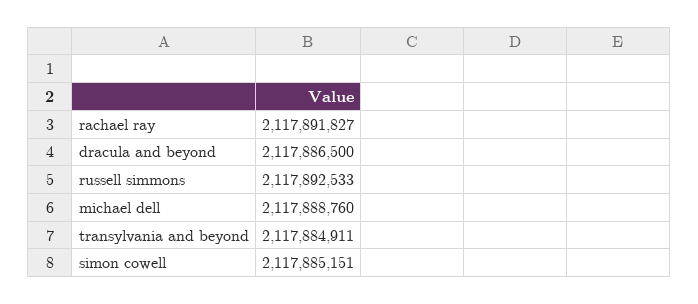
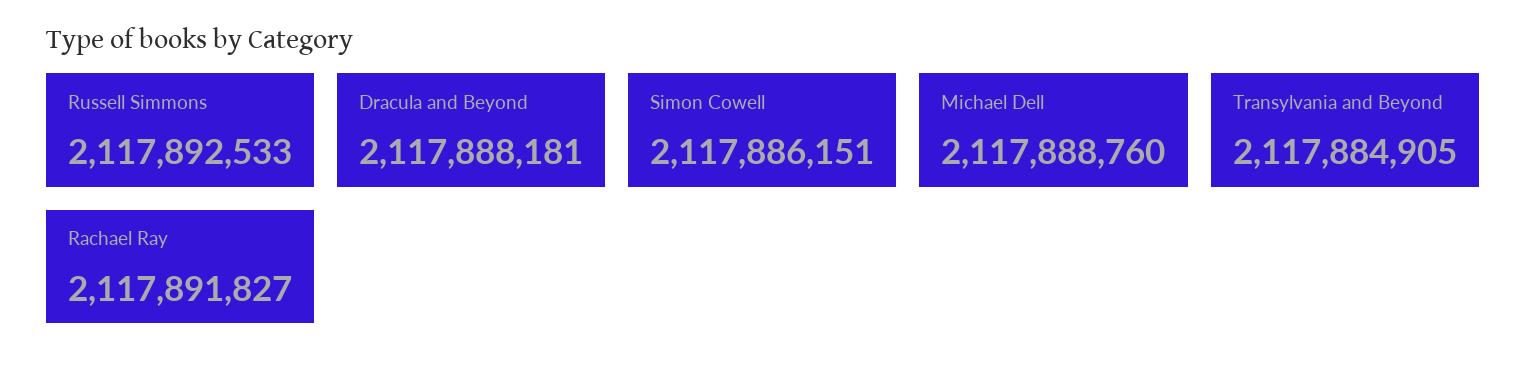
  {
    "rachael ray": 2117891827,
-   "dracula and beyond": 2117886500,
+   "dracula and beyond": 2117888181,
    "russell simmons": 2117892533,
    "michael dell": 2117888760,
-   "transylvania and beyond": 2117884911,
+   "transylvania and beyond": 2117884905,
-   "simon cowell": 2117885151
+   "simon cowell": 2117886151
  }

